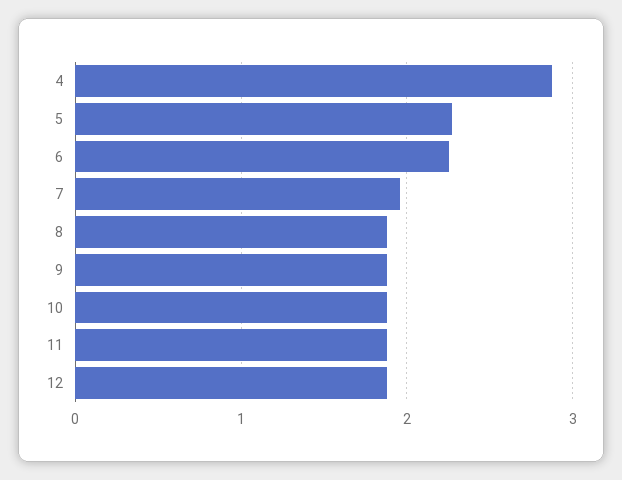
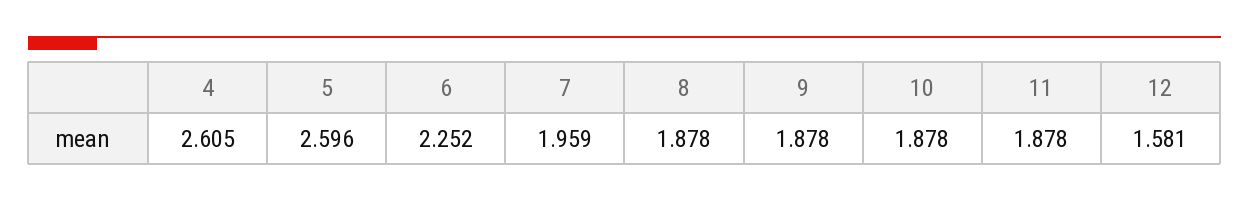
  {
-   "4": 2.9,
+   "4": 2.605,
-   "5": 2.3,
+   "5": 2.596,
    "6": 2.252,
    "7": 1.959,
    "8": 1.878,
    "9": 1.878,
    "10": 1.878,
    "11": 1.878,
-   "12": 1.9
+   "12": 1.581
  }

